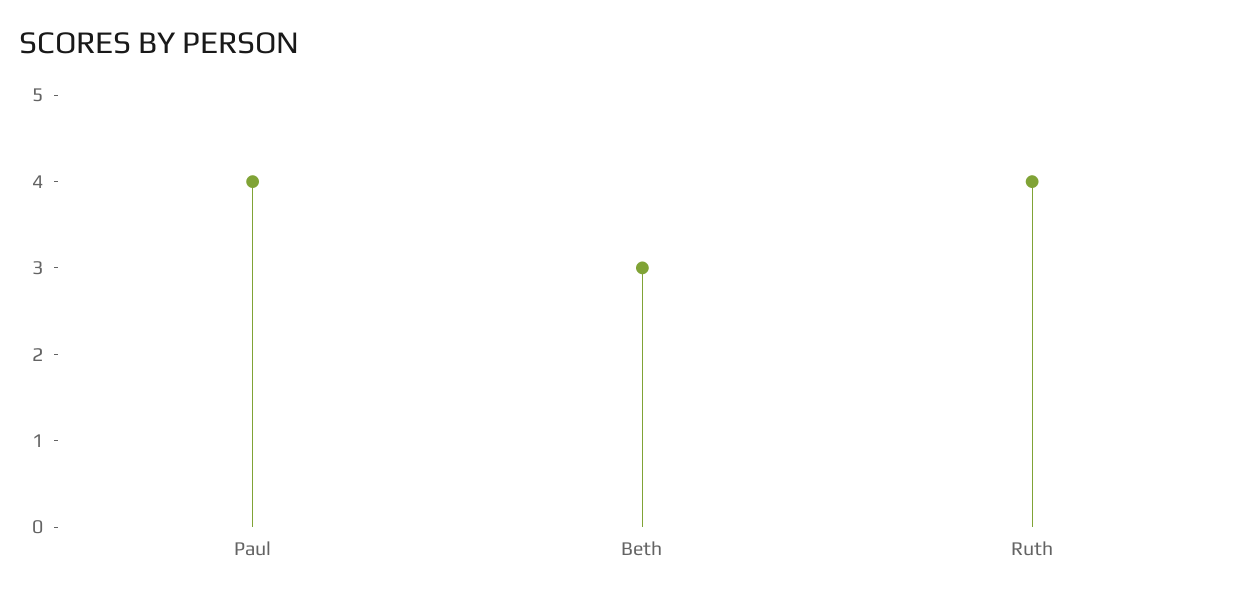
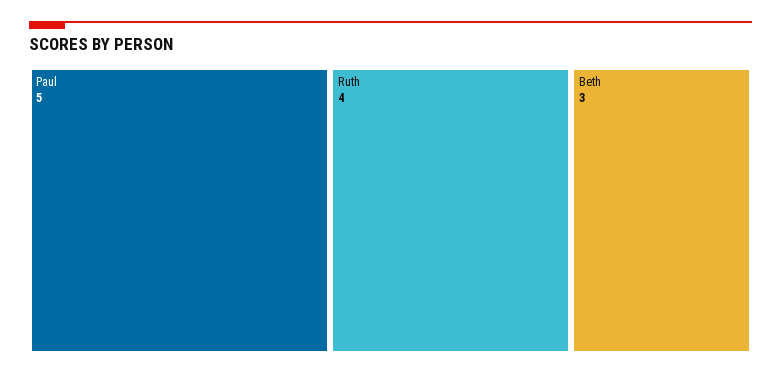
  {
-   "Paul": 4,
+   "Paul": 5,
    "Beth": 3,
    "Ruth": 4
  }

